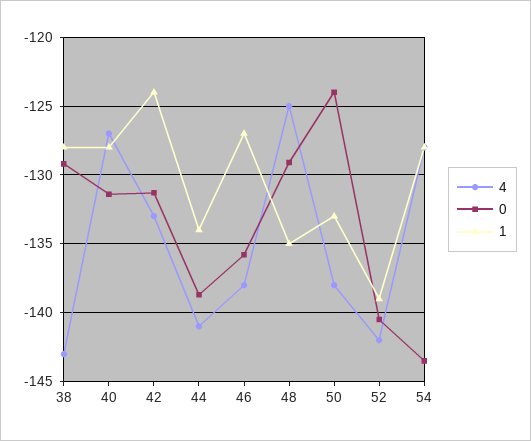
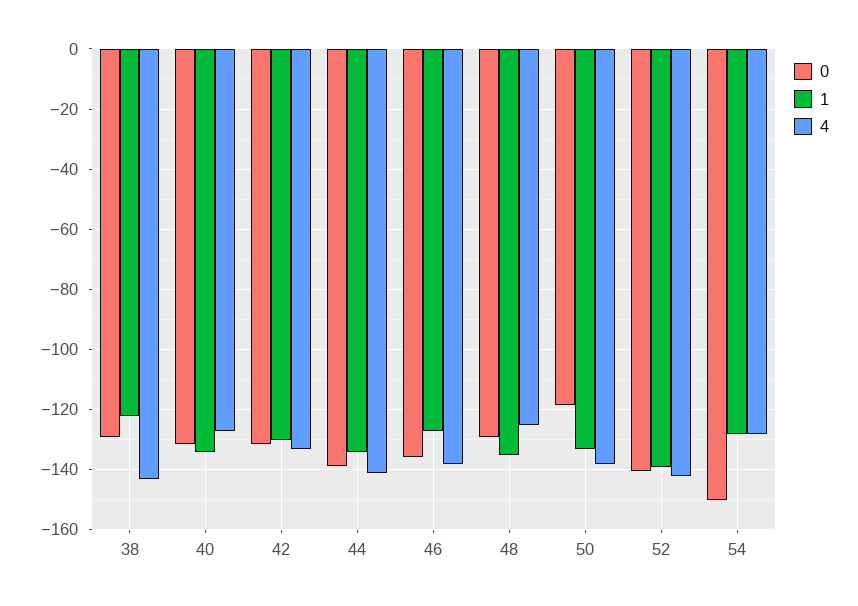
  {
    "4": {
      "38": -143,
      "40": -127,
      "42": -133,
      "44": -141,
      "46": -138,
      "48": -125,
      "50": -138,
      "52": -142,
      "54": -128
    },
    "0": {
      "38": -129,
      "40": -131.5,
      "42": -131.5,
      "44": -138.5,
      "46": -136,
      "48": -129,
-     "50": -124,
+     "50": -118,
      "52": -140.5,
-     "54": -143.5
+     "54": -150
    },
    "1": {
-     "38": -128,
+     "38": -122,
-     "40": -128,
+     "40": -134,
-     "42": -124,
+     "42": -130,
      "44": -134,
      "46": -127,
      "48": -135,
      "50": -133,
      "52": -139,
      "54": -128
    }
  }

